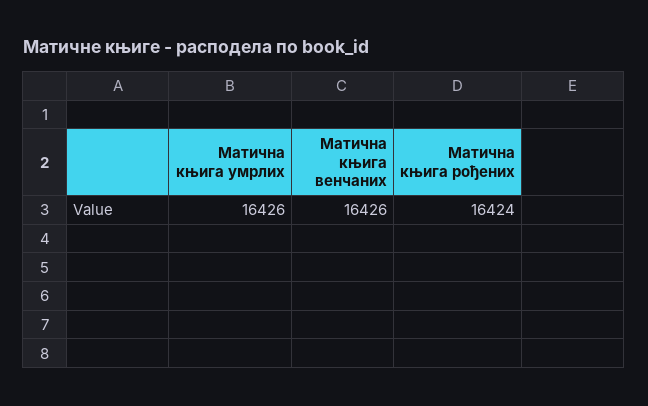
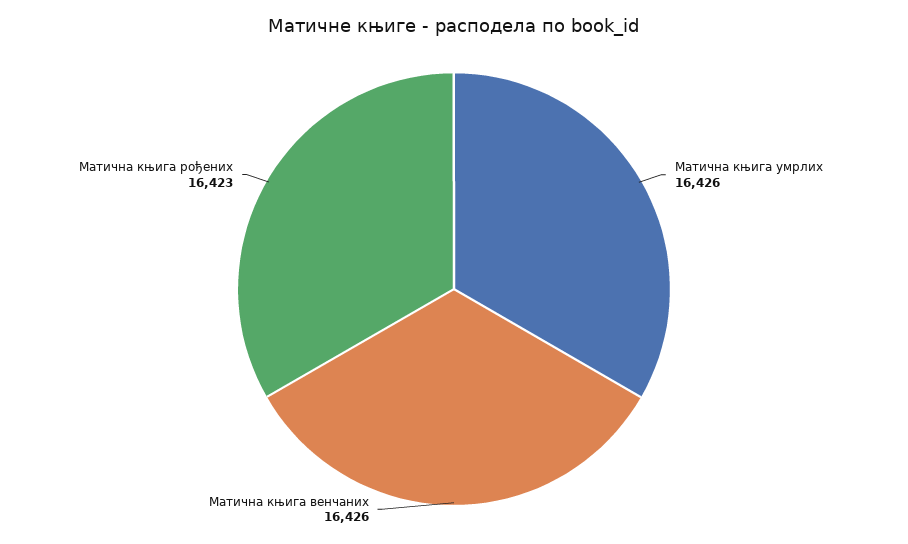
  {
    "Матична књига умрлих": 16426,
    "Матична књига венчаних": 16426,
-   "Матична књига рођених": 16424
+   "Матична књига рођених": 16423
  }

